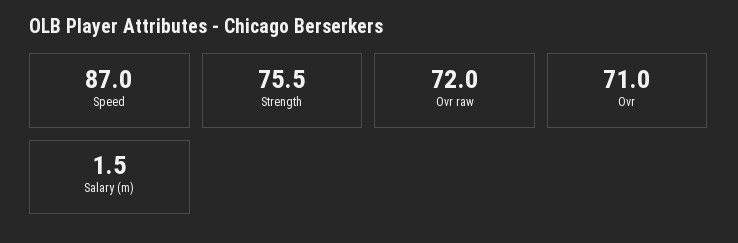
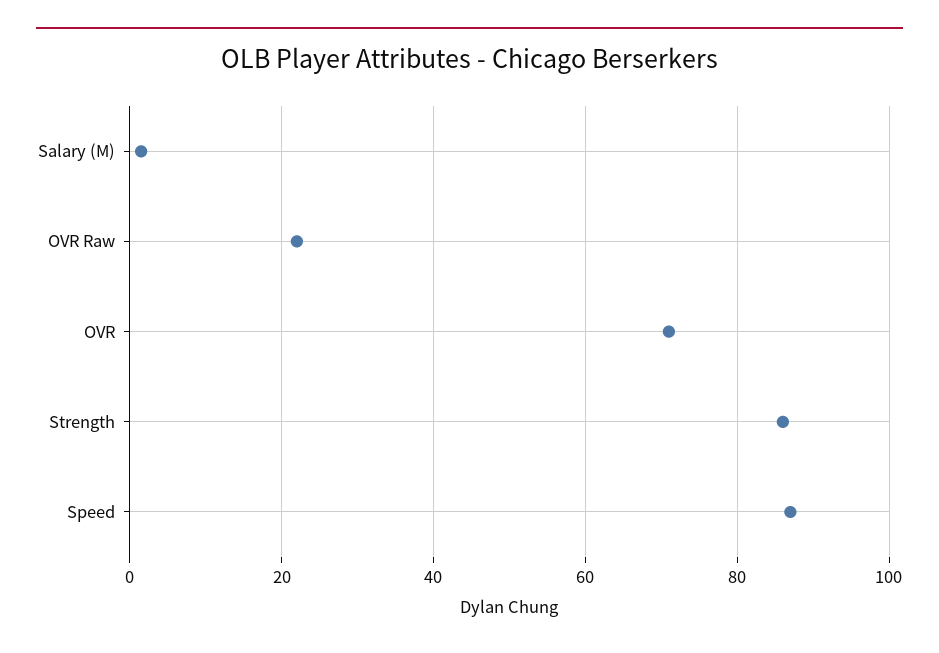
  {
    "Speed": 87,
-   "Strength": 75.5,
+   "Strength": 86,
-   "Ovr raw": 72,
+   "Ovr raw": 22,
    "Ovr": 71,
    "Salary (m)": 1.5
  }

